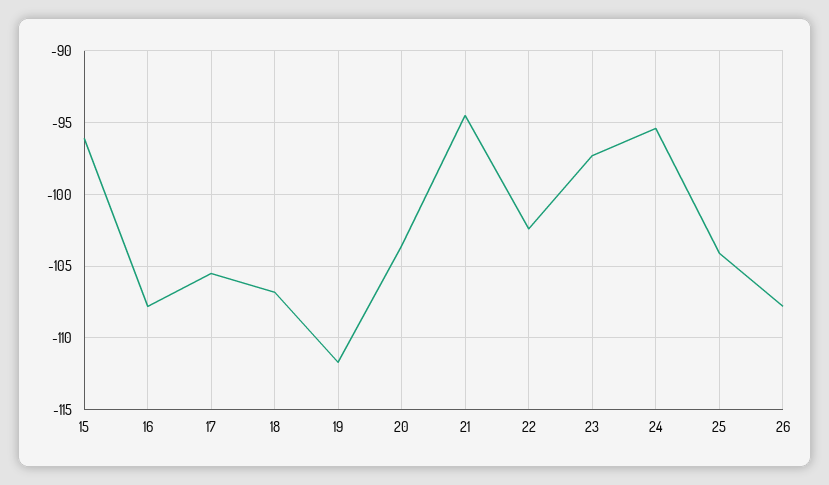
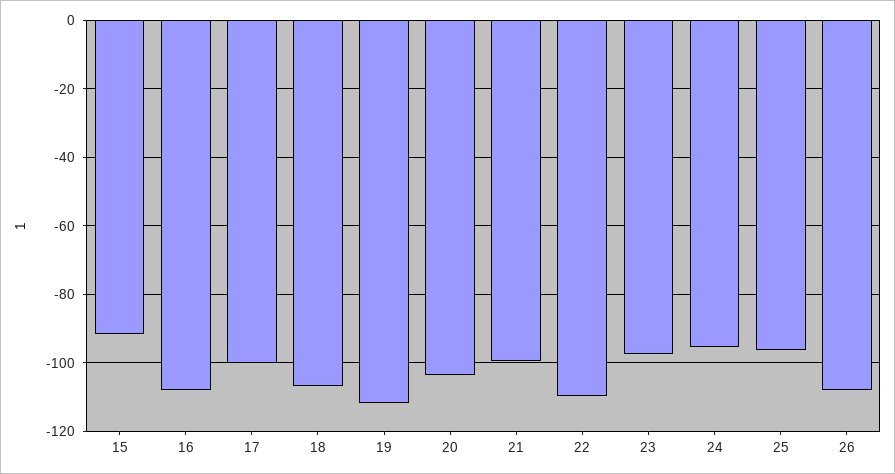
  {
-   "15": -96,
+   "15": -92,
    "16": -108,
-   "17": -105.5,
+   "17": -100,
    "18": -107,
    "19": -111.5,
    "20": -103.5,
-   "21": -94.5,
+   "21": -100,
-   "22": -102.5,
+   "22": -110,
    "23": -97.5,
    "24": -95.5,
-   "25": -104,
+   "25": -96,
    "26": -108
  }

